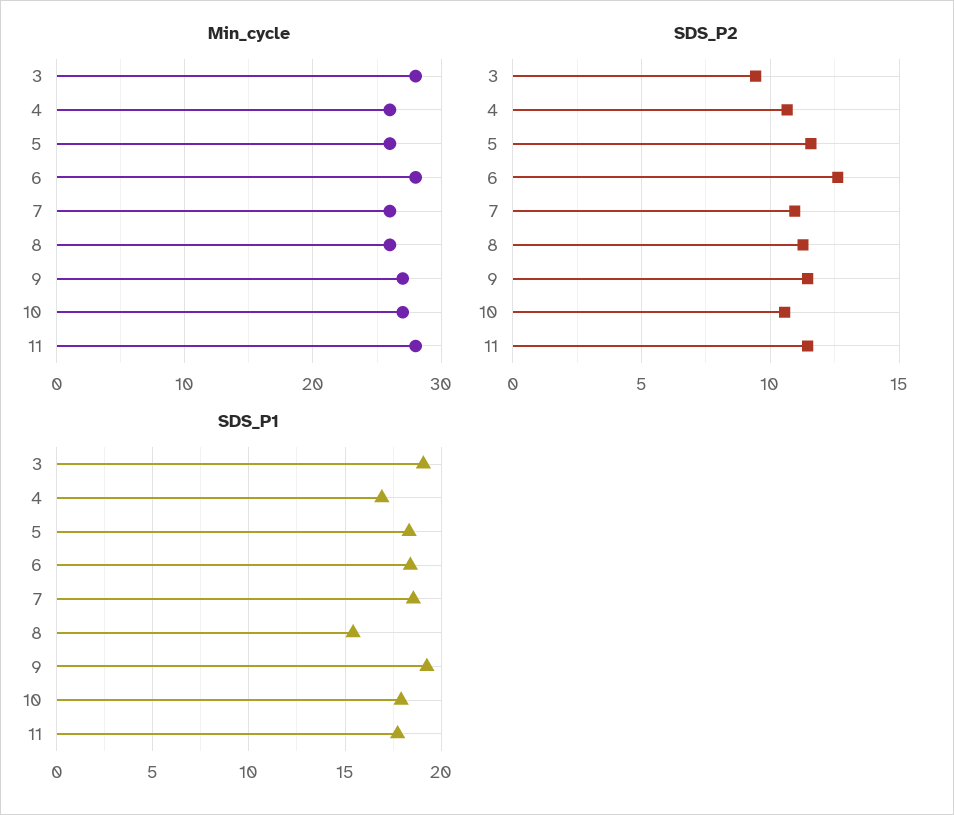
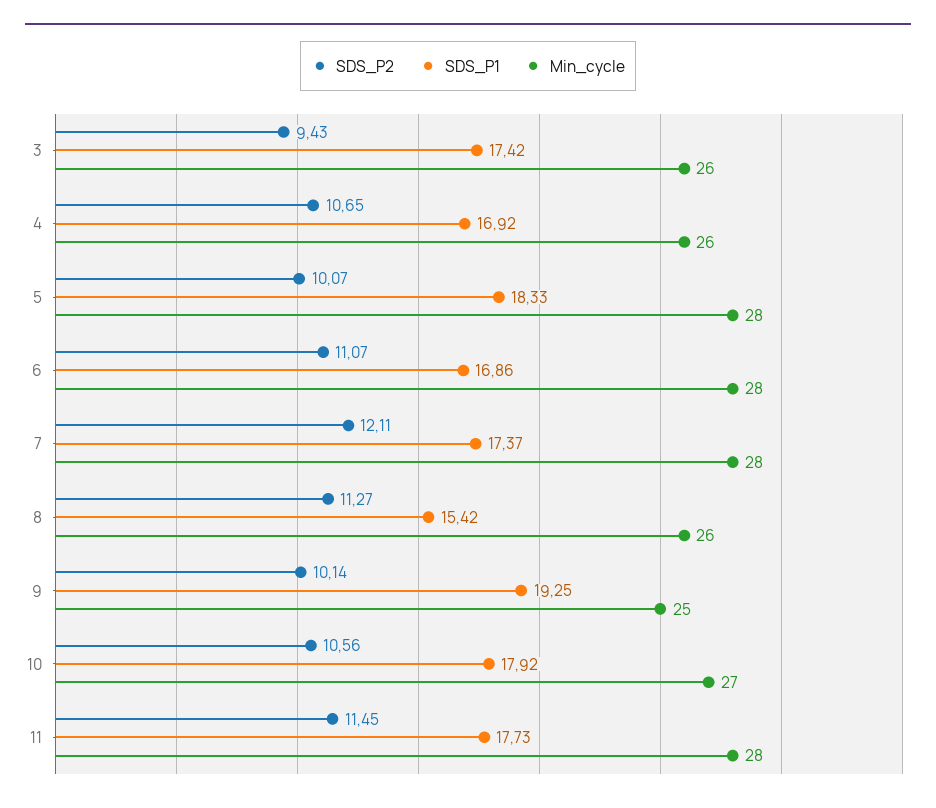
  {
    "Min_cycle": {
-     "3": 28,
+     "3": 26,
      "4": 26,
-     "5": 26,
+     "5": 28,
      "6": 28,
-     "7": 26,
+     "7": 28,
      "8": 26,
-     "9": 27,
+     "9": 25,
      "10": 27,
      "11": 28
    },
    "SDS_P2": {
      "3": 9.43,
      "4": 10.65,
-     "5": 11.5,
+     "5": 10.07,
-     "6": 12.5,
+     "6": 11.07,
-     "7": 11,
+     "7": 12.11,
      "8": 11.27,
-     "9": 11.5,
+     "9": 10.14,
      "10": 10.56,
      "11": 11.45
    },
    "SDS_P1": {
-     "3": 19,
+     "3": 17.42,
      "4": 16.92,
      "5": 18.33,
-     "6": 18.5,
+     "6": 16.86,
-     "7": 18.5,
+     "7": 17.37,
      "8": 15.42,
      "9": 19.25,
      "10": 17.92,
      "11": 17.73
    }
  }

